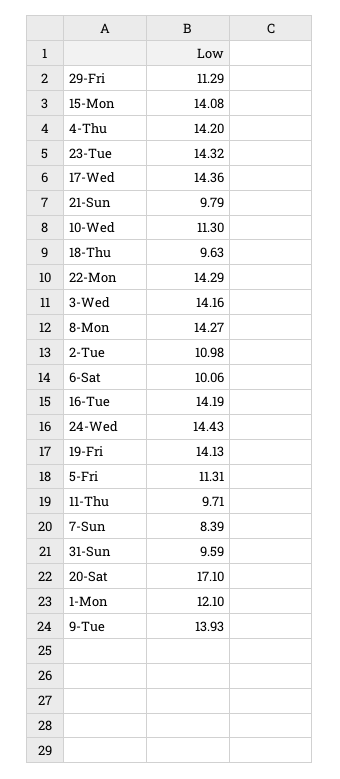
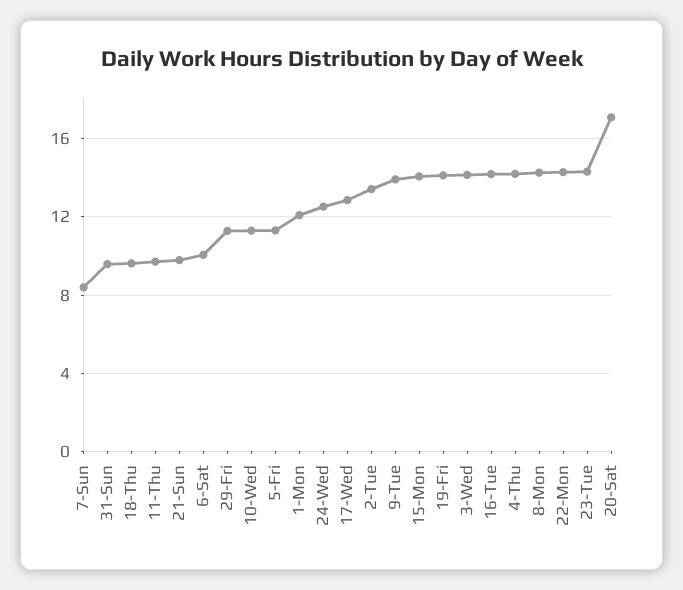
  {
    "29-Fri": 11.29,
    "15-Mon": 14.08,
    "4-Thu": 14.2,
    "23-Tue": 14.32,
-   "17-Wed": 14.36,
+   "17-Wed": 13,
    "21-Sun": 9.79,
    "10-Wed": 11.3,
    "18-Thu": 9.63,
    "22-Mon": 14.29,
    "3-Wed": 14.16,
    "8-Mon": 14.27,
-   "2-Tue": 10.98,
+   "2-Tue": 13.5,
    "6-Sat": 10.06,
    "16-Tue": 14.19,
-   "24-Wed": 14.43,
+   "24-Wed": 12.5,
    "19-Fri": 14.13,
    "5-Fri": 11.31,
    "11-Thu": 9.71,
    "7-Sun": 8.39,
    "31-Sun": 9.59,
    "20-Sat": 17.1,
    "1-Mon": 12.1,
    "9-Tue": 13.93
  }

